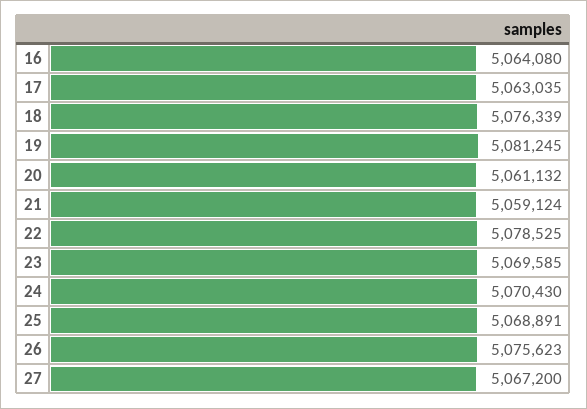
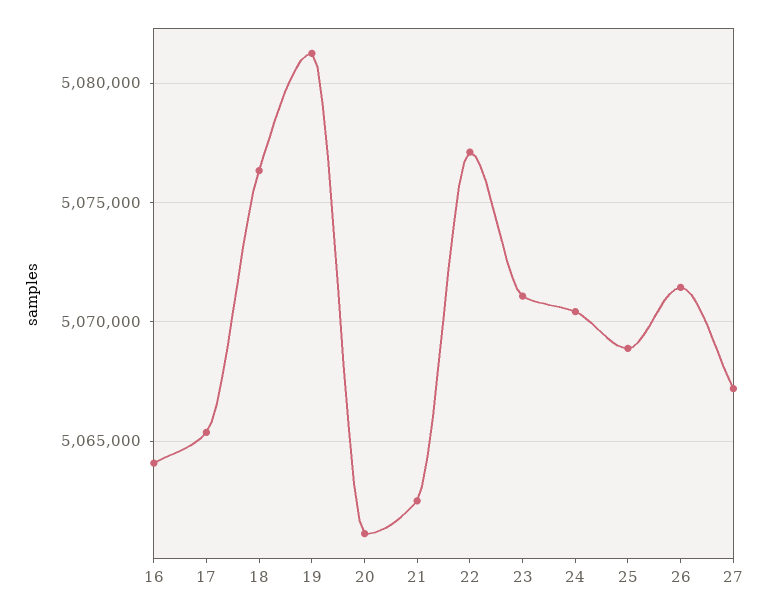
  {
    "16": 5064080,
-   "17": 5063035,
+   "17": 5065500,
    "18": 5076339,
    "19": 5081245,
    "20": 5061132,
-   "21": 5059124,
+   "21": 5062500,
-   "22": 5078525,
+   "22": 5077000,
-   "23": 5069585,
+   "23": 5071000,
    "24": 5070430,
    "25": 5068891,
-   "26": 5075623,
+   "26": 5071500,
    "27": 5067200
  }

